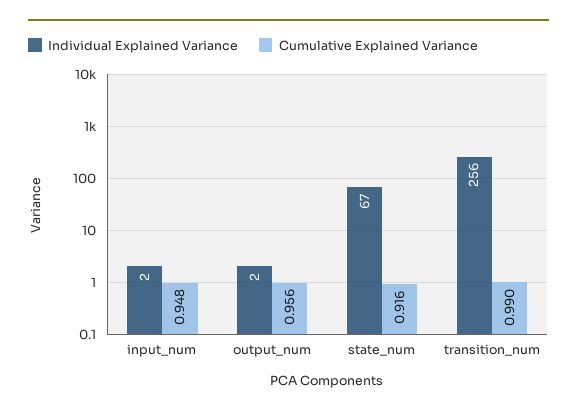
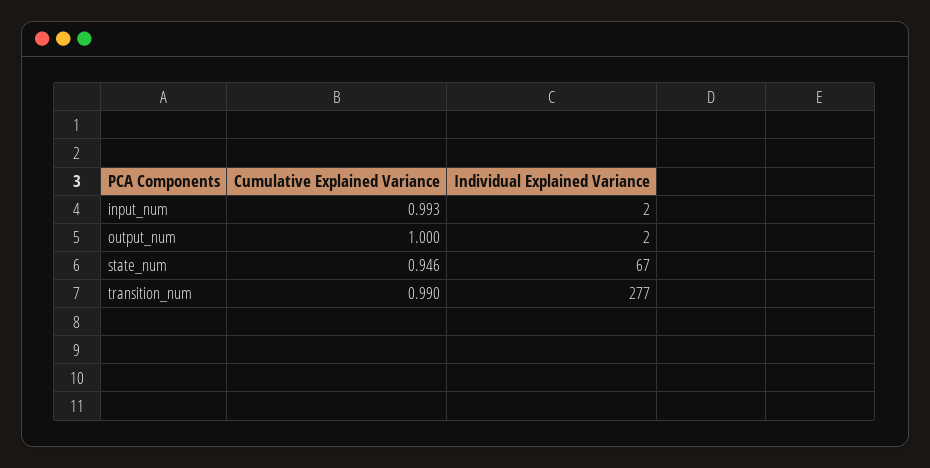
  {
    "Individual Explained Variance": {
      "input_num": 2,
      "output_num": 2,
      "state_num": 67,
-     "transition_num": 256
+     "transition_num": 277
    },
    "Cumulative Explained Variance": {
-     "input_num": 0.948,
+     "input_num": 0.993,
-     "output_num": 0.956,
+     "output_num": 1,
-     "state_num": 0.916,
+     "state_num": 0.946,
      "transition_num": 0.99
    }
  }

